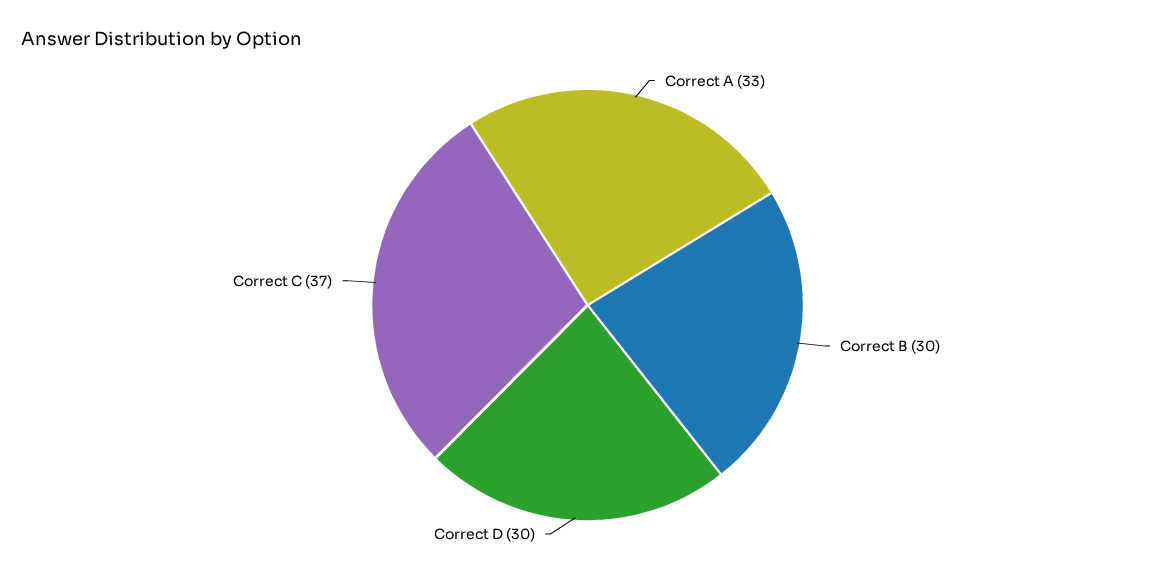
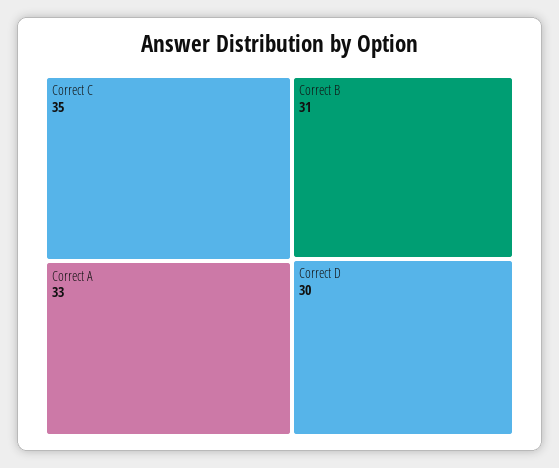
  {
    "Correct A": 33,
-   "Correct B": 30,
+   "Correct B": 31,
    "Correct D": 30,
-   "Correct C": 37
+   "Correct C": 35
  }

